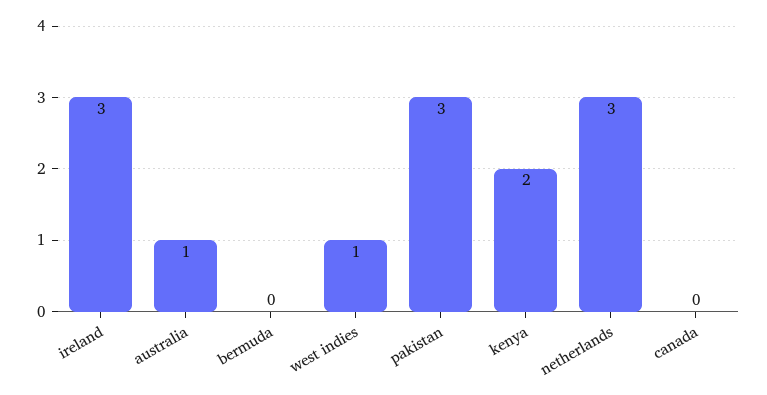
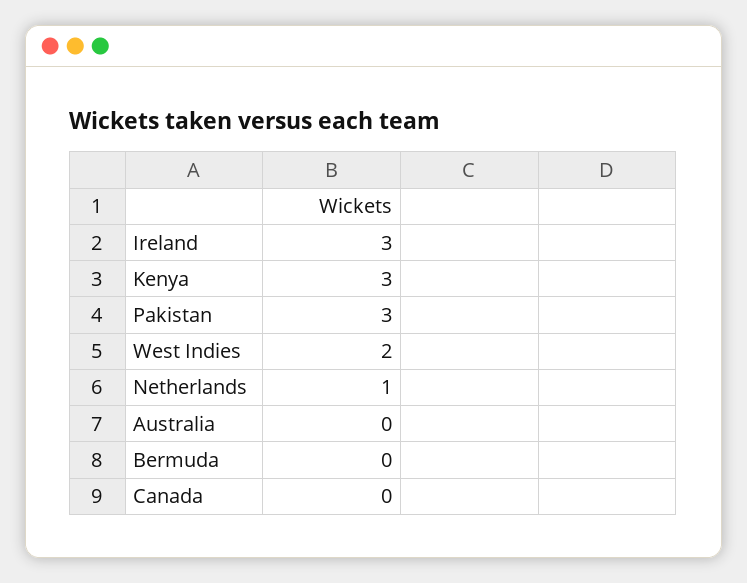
  {
    "ireland": 3,
-   "australia": 1,
+   "australia": 0,
    "bermuda": 0,
-   "west indies": 1,
+   "west indies": 2,
    "pakistan": 3,
-   "kenya": 2,
+   "kenya": 3,
-   "netherlands": 3,
+   "netherlands": 1,
    "canada": 0
  }

